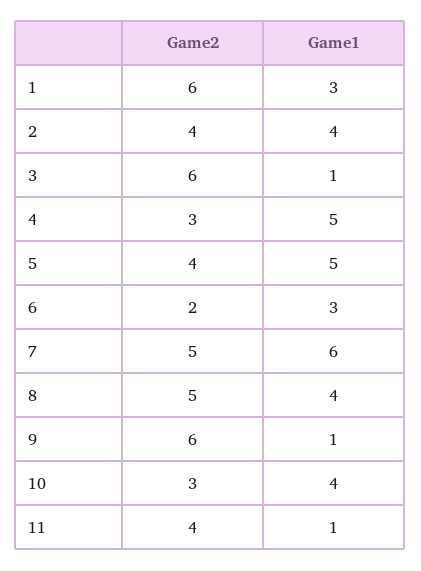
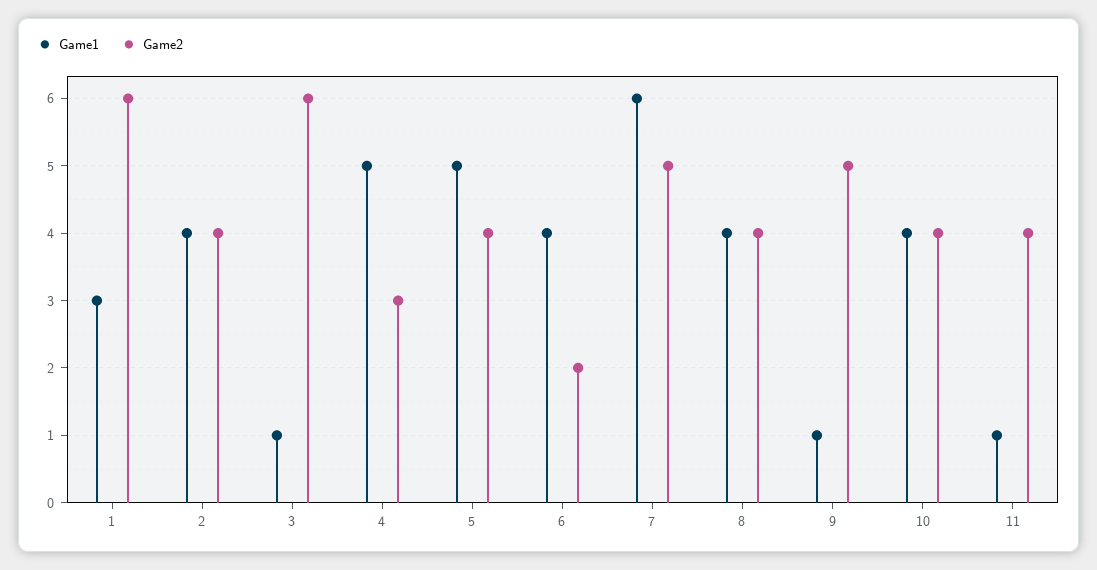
  {
    "Game2": {
      "1": 6,
      "2": 4,
      "3": 6,
      "4": 3,
      "5": 4,
      "6": 2,
      "7": 5,
-     "8": 5,
+     "8": 4,
-     "9": 6,
+     "9": 5,
-     "10": 3,
+     "10": 4,
      "11": 4
    },
    "Game1": {
      "1": 3,
      "2": 4,
      "3": 1,
      "4": 5,
      "5": 5,
-     "6": 3,
+     "6": 4,
      "7": 6,
      "8": 4,
      "9": 1,
      "10": 4,
      "11": 1
    }
  }

